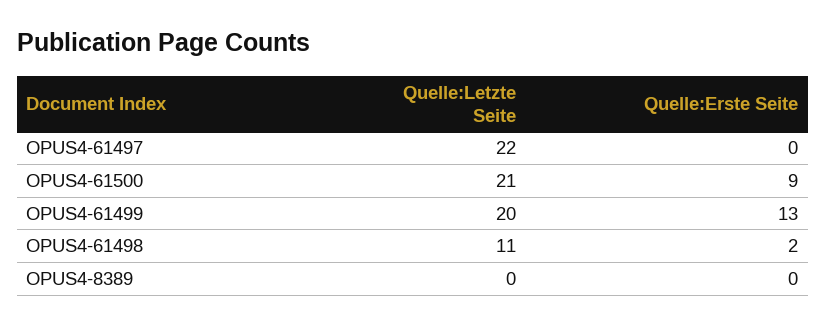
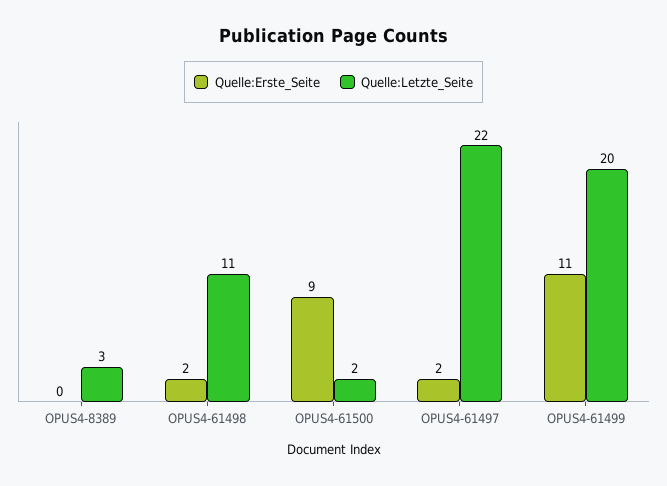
  {
    "Quelle:Letzte Seite": {
      "OPUS4-61497": 22,
-     "OPUS4-61500": 21,
+     "OPUS4-61500": 2,
      "OPUS4-61499": 20,
      "OPUS4-61498": 11,
-     "OPUS4-8389": 0
+     "OPUS4-8389": 3
    },
    "Quelle:Erste Seite": {
-     "OPUS4-61497": 0,
+     "OPUS4-61497": 2,
      "OPUS4-61500": 9,
-     "OPUS4-61499": 13,
+     "OPUS4-61499": 11,
      "OPUS4-61498": 2,
      "OPUS4-8389": 0
    }
  }

